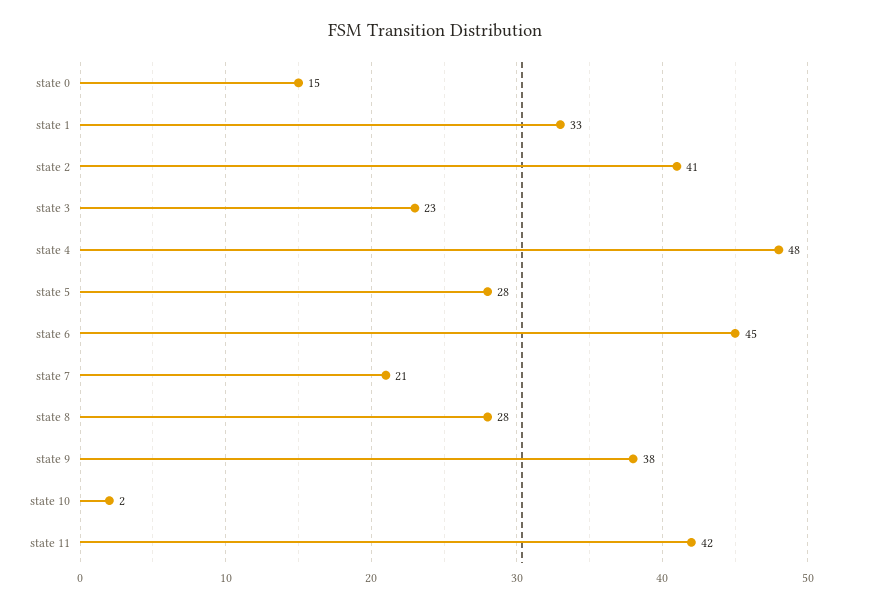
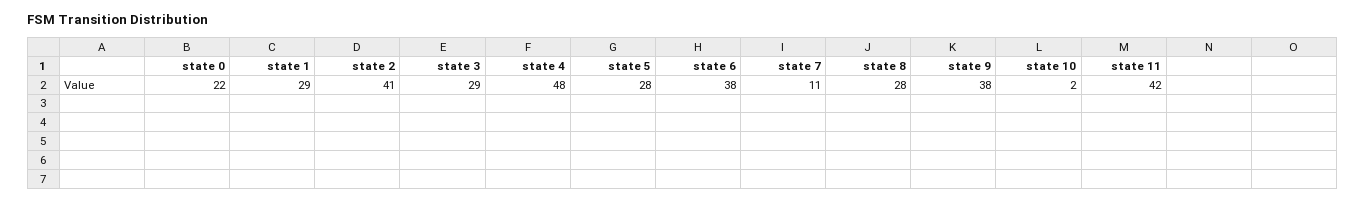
  {
-   "state 0": 15,
+   "state 0": 22,
-   "state 1": 33,
+   "state 1": 29,
    "state 2": 41,
-   "state 3": 23,
+   "state 3": 29,
    "state 4": 48,
    "state 5": 28,
-   "state 6": 45,
+   "state 6": 38,
-   "state 7": 21,
+   "state 7": 11,
    "state 8": 28,
    "state 9": 38,
    "state 10": 2,
    "state 11": 42
  }

